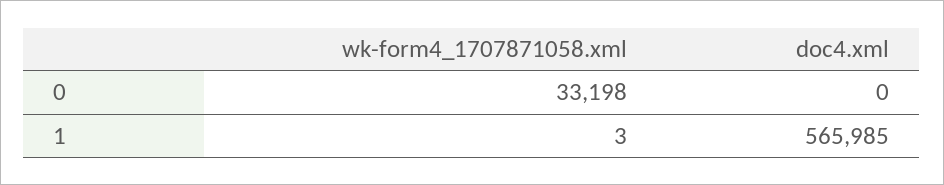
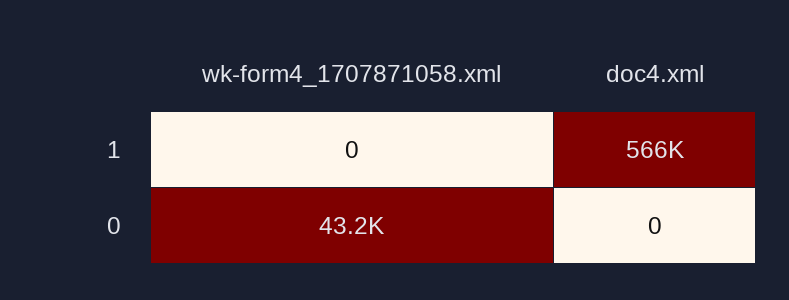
  {
    "wk-form4_1707871058.xml": {
-     "0": 33198,
+     "0": 43200,
-     "1": 3
+     "1": 0
    },
    "doc4.xml": {
      "0": 0,
      "1": 565985
    }
  }

